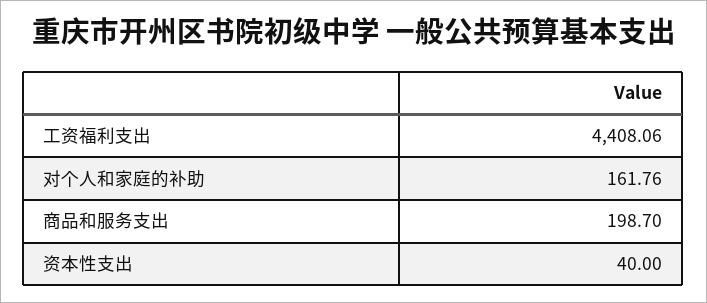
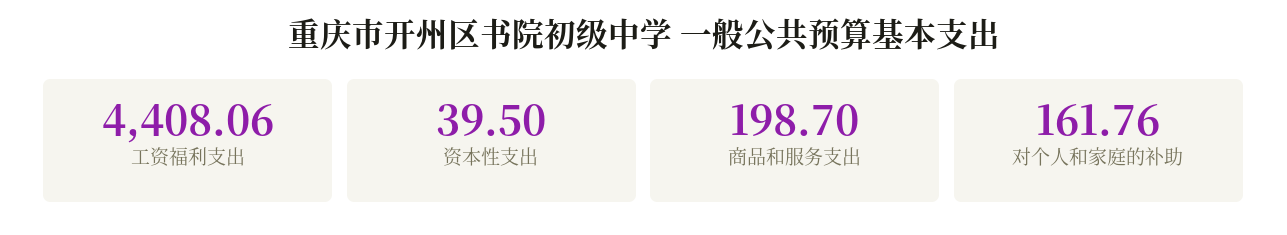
  {
    "工资福利支出": 4408.06,
    "对个人和家庭的补助": 161.76,
    "商品和服务支出": 198.7,
-   "资本性支出": 40
+   "资本性支出": 39.5
  }

